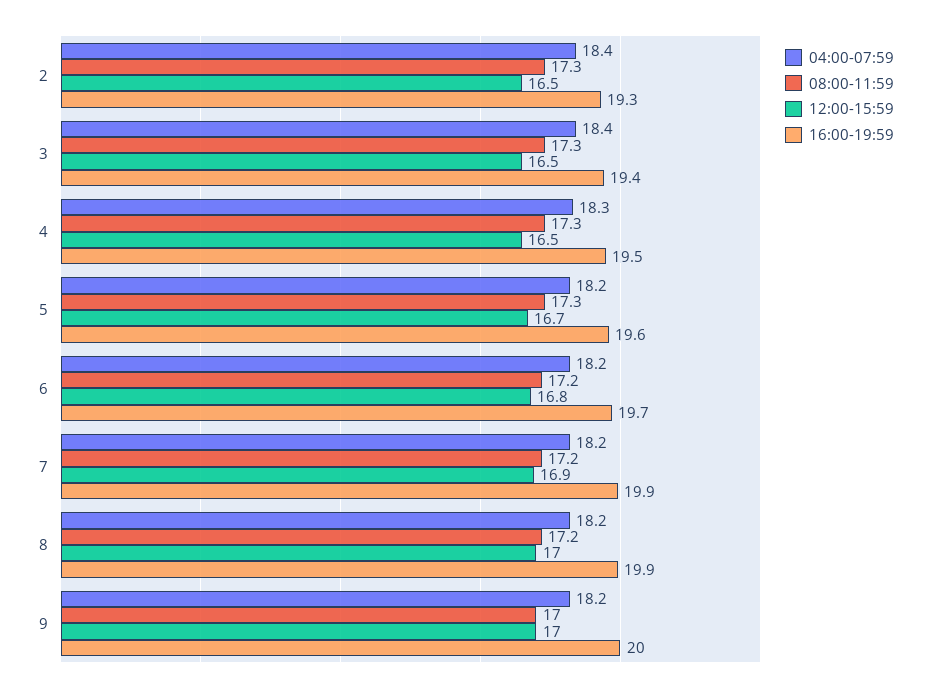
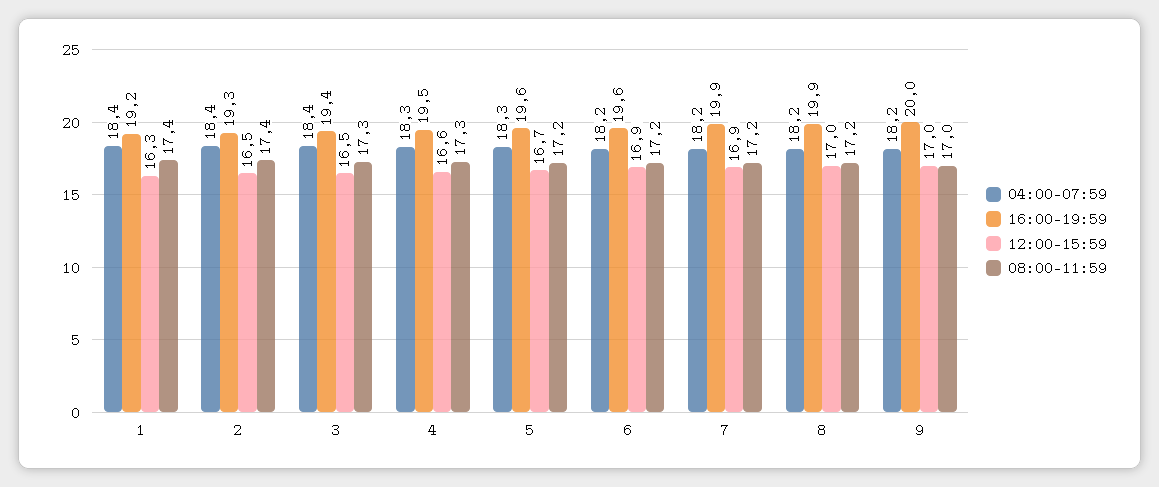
  {
    "04:00-07:59": {
      "2": 18.4,
      "3": 18.4,
      "4": 18.3,
-     "5": 18.2,
+     "5": 18.3,
      "6": 18.2,
      "7": 18.2,
      "8": 18.2,
-     "9": 18.2
+     "9": 18.2,
+     "1": 18.4
    },
    "08:00-11:59": {
-     "2": 17.3,
+     "2": 17.4,
      "3": 17.3,
      "4": 17.3,
-     "5": 17.3,
+     "5": 17.2,
      "6": 17.2,
      "7": 17.2,
      "8": 17.2,
-     "9": 17
+     "9": 17,
+     "1": 17.4
    },
    "12:00-15:59": {
      "2": 16.5,
      "3": 16.5,
-     "4": 16.5,
+     "4": 16.6,
      "5": 16.7,
-     "6": 16.8,
+     "6": 16.9,
      "7": 16.9,
      "8": 17,
-     "9": 17
+     "9": 17,
+     "1": 16.3
    },
    "16:00-19:59": {
      "2": 19.3,
      "3": 19.4,
      "4": 19.5,
      "5": 19.6,
-     "6": 19.7,
+     "6": 19.6,
      "7": 19.9,
      "8": 19.9,
-     "9": 20
+     "9": 20,
+     "1": 19.2
    }
  }

